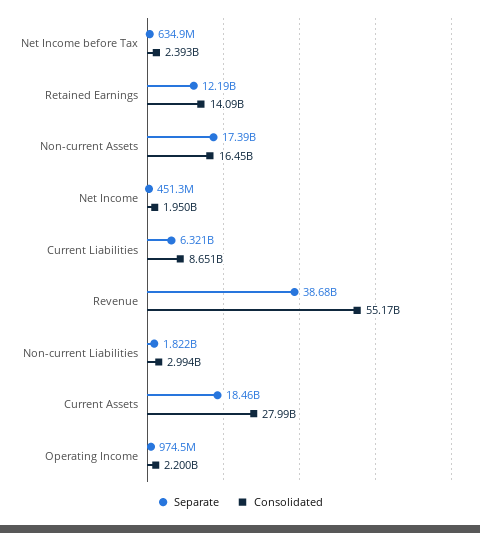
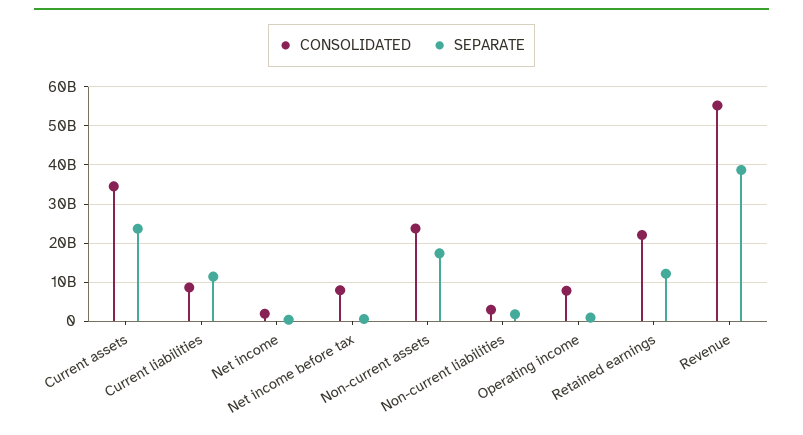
  {
    "Separate": {
      "Net Income before Tax": 634900000,
      "Retained Earnings": 12190000000,
      "Non-current Assets": 17390000000,
      "Net Income": 451300000,
-     "Current Liabilities": 6321000000,
+     "Current Liabilities": 12000000000,
      "Revenue": 38680000000,
      "Non-current Liabilities": 1822000000,
-     "Current Assets": 18460000000,
+     "Current Assets": 24000000000,
      "Operating Income": 974500000
    },
    "Consolidated": {
-     "Net Income before Tax": 2393000000,
+     "Net Income before Tax": 8000000000,
-     "Retained Earnings": 14090000000,
+     "Retained Earnings": 22000000000,
-     "Non-current Assets": 16450000000,
+     "Non-current Assets": 24000000000,
      "Net Income": 1950000000,
      "Current Liabilities": 8651000000,
      "Revenue": 55170000000,
      "Non-current Liabilities": 2994000000,
-     "Current Assets": 27990000000,
+     "Current Assets": 34000000000,
-     "Operating Income": 2200000000
+     "Operating Income": 8000000000
    }
  }

